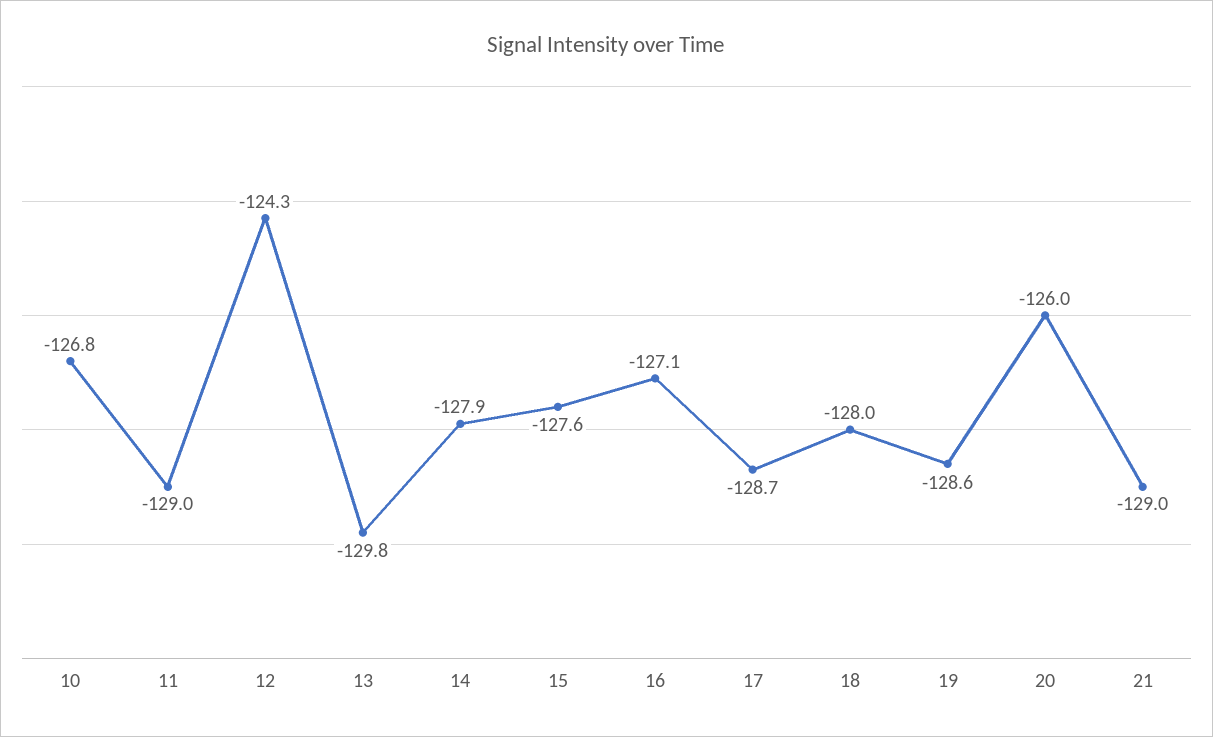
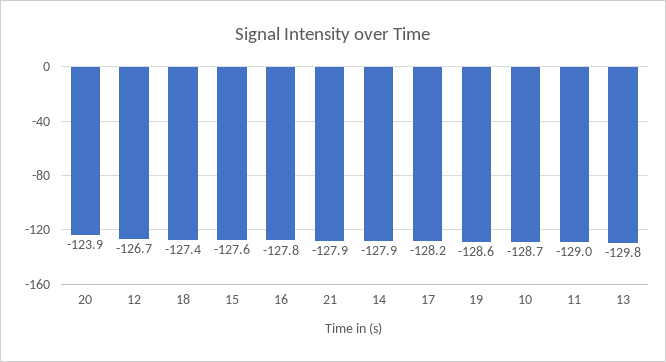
  {
-   "10": -126.8,
+   "10": -128.7,
    "11": -129,
-   "12": -124.3,
+   "12": -126.7,
    "13": -129.8,
    "14": -127.9,
    "15": -127.6,
-   "16": -127.1,
+   "16": -127.8,
-   "17": -128.7,
+   "17": -128.2,
-   "18": -128,
+   "18": -127.4,
    "19": -128.6,
-   "20": -126,
+   "20": -123.9,
-   "21": -129
+   "21": -127.9
  }

